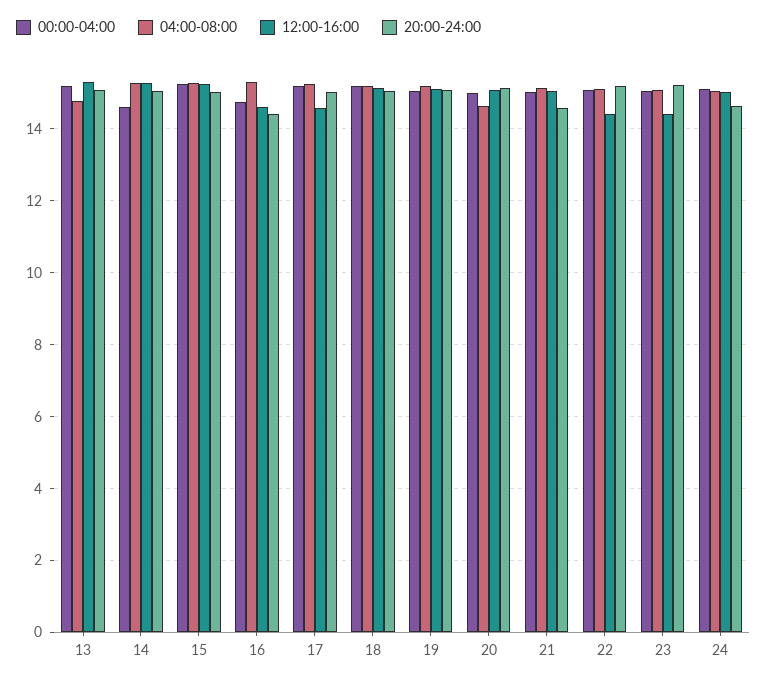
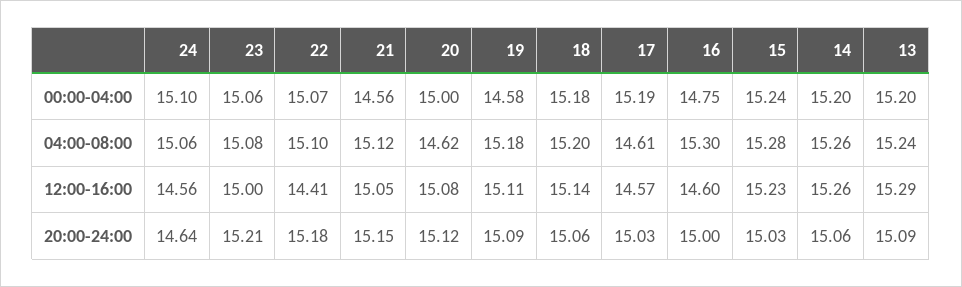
  {
    "00:00-04:00": {
      "13": 15.2,
-     "14": 14.6,
+     "14": 15.2,
      "15": 15.24,
      "16": 14.75,
      "17": 15.19,
      "18": 15.18,
-     "19": 15,
+     "19": 14.58,
      "20": 15,
-     "21": 15,
+     "21": 14.56,
      "22": 15.07,
      "23": 15.06,
      "24": 15.1
    },
    "04:00-08:00": {
-     "13": 14.8,
+     "13": 15.24,
      "14": 15.26,
      "15": 15.28,
      "16": 15.3,
-     "17": 15.2,
+     "17": 14.61,
      "18": 15.2,
      "19": 15.18,
      "20": 14.62,
      "21": 15.12,
      "22": 15.1,
      "23": 15.08,
      "24": 15.06
    },
    "12:00-16:00": {
      "13": 15.29,
      "14": 15.26,
      "15": 15.23,
      "16": 14.6,
      "17": 14.57,
      "18": 15.14,
      "19": 15.11,
      "20": 15.08,
      "21": 15.05,
      "22": 14.41,
-     "23": 14.4,
+     "23": 15,
-     "24": 15
+     "24": 14.56
    },
    "20:00-24:00": {
      "13": 15.09,
      "14": 15.06,
      "15": 15.03,
-     "16": 14.4,
+     "16": 15,
      "17": 15.03,
      "18": 15.06,
      "19": 15.09,
      "20": 15.12,
-     "21": 14.6,
+     "21": 15.15,
      "22": 15.18,
      "23": 15.21,
      "24": 14.64
    }
  }

